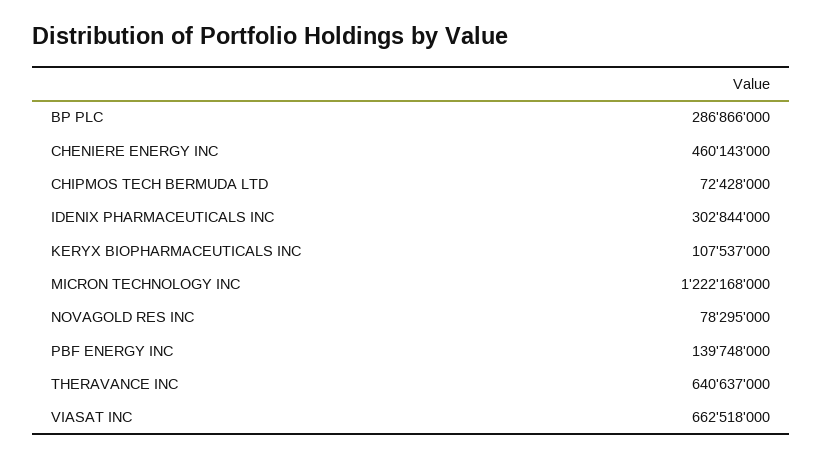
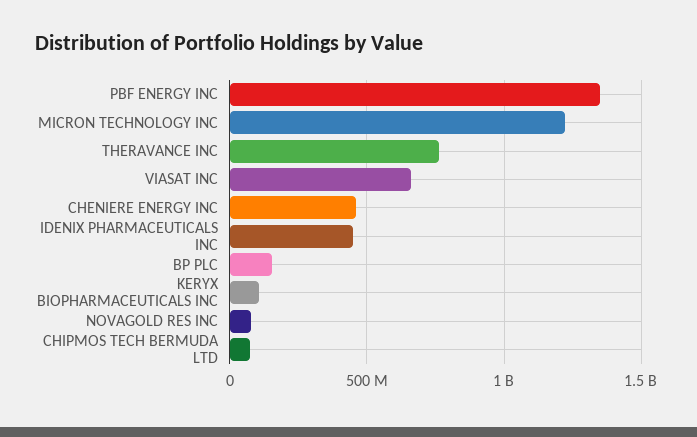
  {
-   "BP PLC": 286866000,
+   "BP PLC": 150000000,
    "CHENIERE ENERGY INC": 460143000,
    "CHIPMOS TECH BERMUDA LTD": 72428000,
-   "IDENIX PHARMACEUTICALS INC": 302844000,
+   "IDENIX PHARMACEUTICALS INC": 450000000,
    "KERYX BIOPHARMACEUTICALS INC": 107537000,
    "MICRON TECHNOLOGY INC": 1222168000,
    "NOVAGOLD RES INC": 78295000,
-   "PBF ENERGY INC": 139748000,
+   "PBF ENERGY INC": 1350000000,
-   "THERAVANCE INC": 640637000,
+   "THERAVANCE INC": 750000000,
    "VIASAT INC": 662518000
  }

